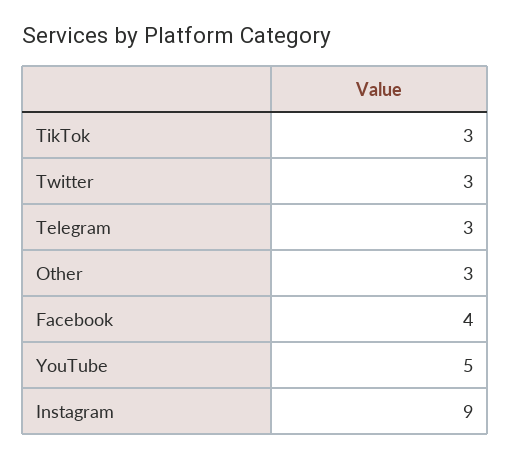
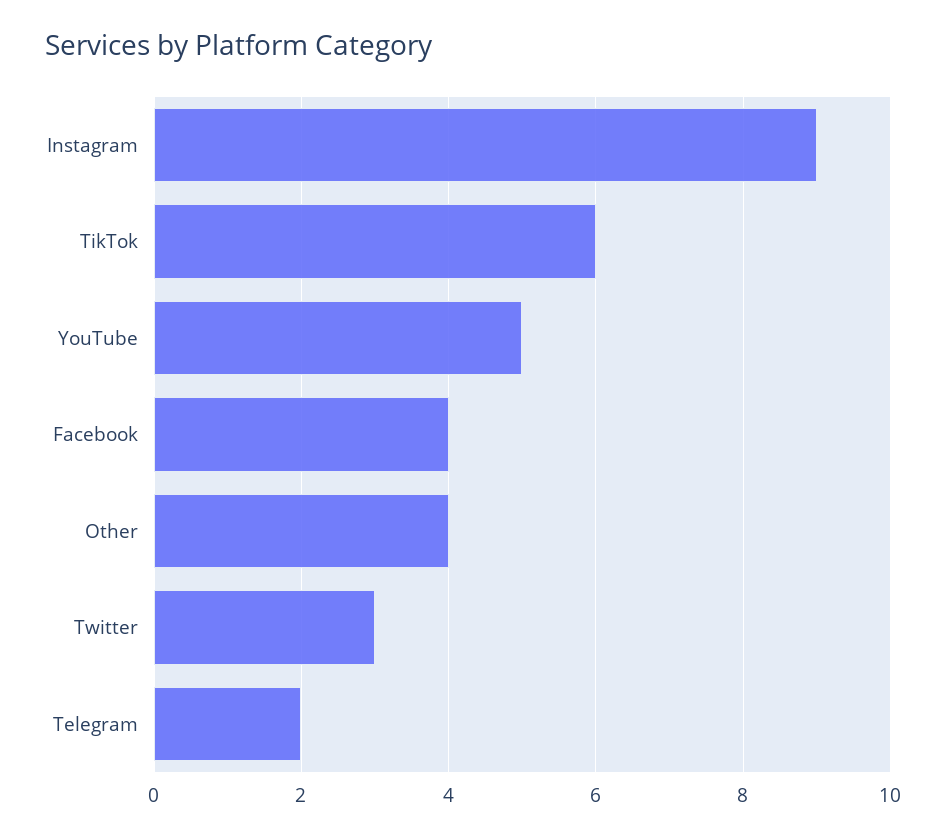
  {
-   "TikTok": 3,
+   "TikTok": 6,
    "Twitter": 3,
-   "Telegram": 3,
+   "Telegram": 2,
-   "Other": 3,
+   "Other": 4,
    "Facebook": 4,
    "YouTube": 5,
    "Instagram": 9
  }

